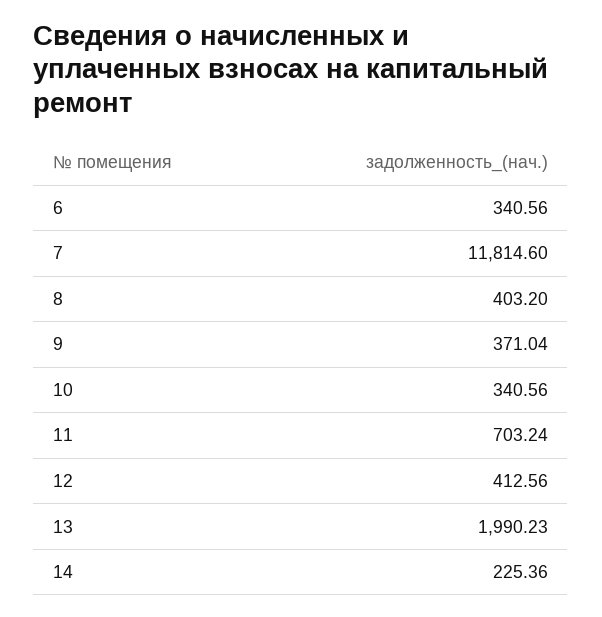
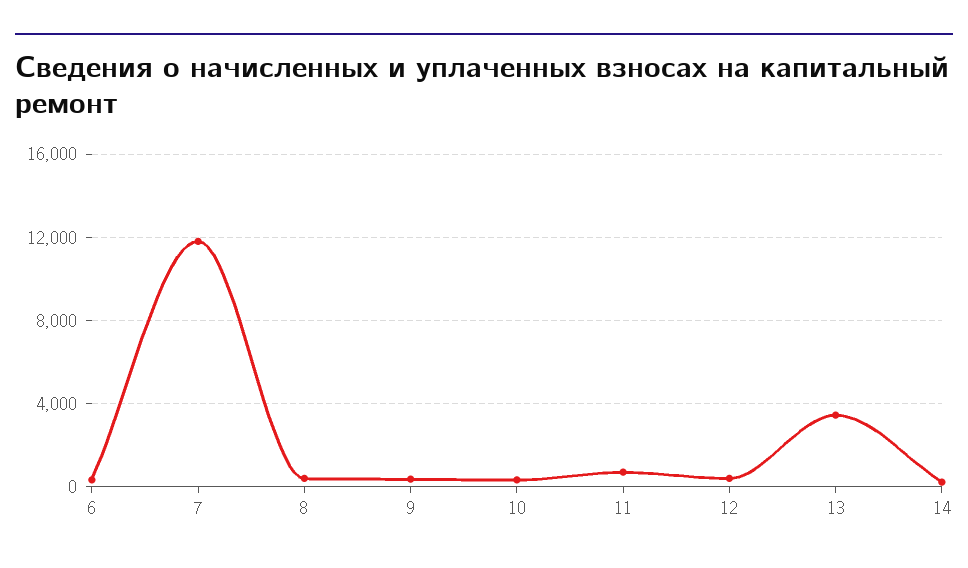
  {
    "6": 340.56,
    "7": 11814.6,
    "8": 403.2,
    "9": 371.04,
    "10": 340.56,
    "11": 703.24,
    "12": 412.56,
-   "13": 1990.23,
+   "13": 3500,
    "14": 225.36
  }

